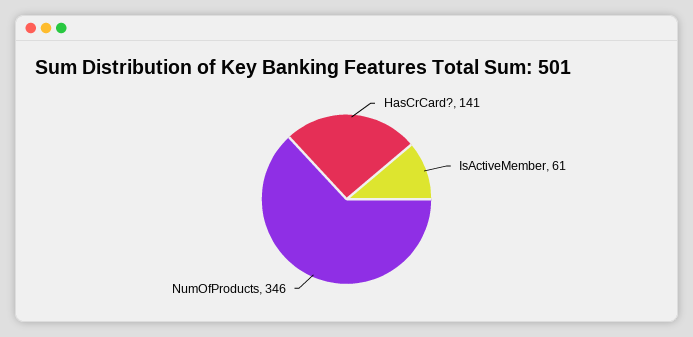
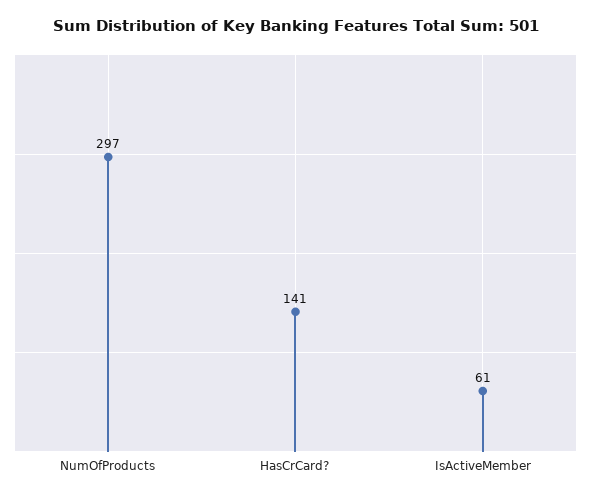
  {
    "HasCrCard?": 141,
    "IsActiveMember": 61,
-   "NumOfProducts": 346
+   "NumOfProducts": 297
  }

